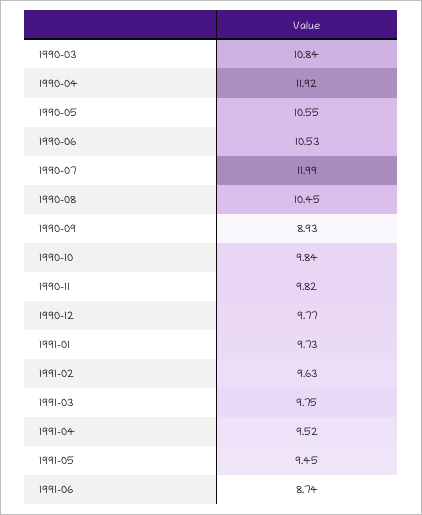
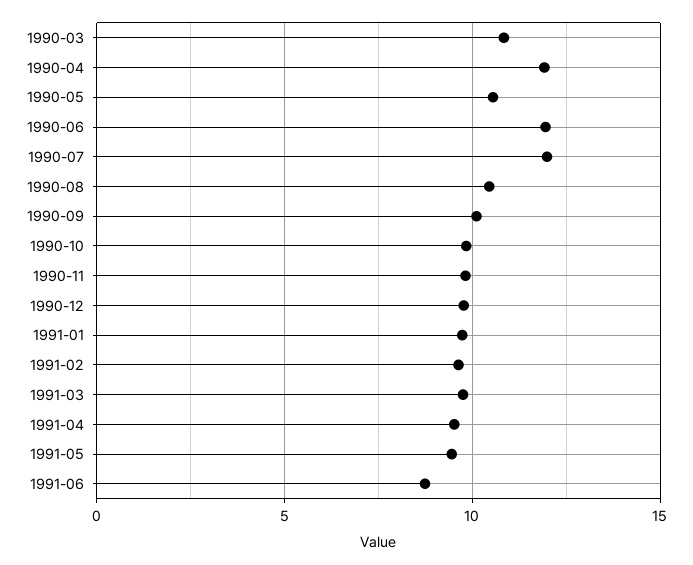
  {
    "1990-03": 10.84,
    "1990-04": 11.92,
    "1990-05": 10.55,
-   "1990-06": 10.53,
+   "1990-06": 12,
    "1990-07": 11.99,
    "1990-08": 10.45,
-   "1990-09": 8.93,
+   "1990-09": 10,
    "1990-10": 9.84,
    "1990-11": 9.82,
    "1990-12": 9.77,
    "1991-01": 9.73,
    "1991-02": 9.63,
    "1991-03": 9.75,
    "1991-04": 9.52,
    "1991-05": 9.45,
    "1991-06": 8.74
  }

